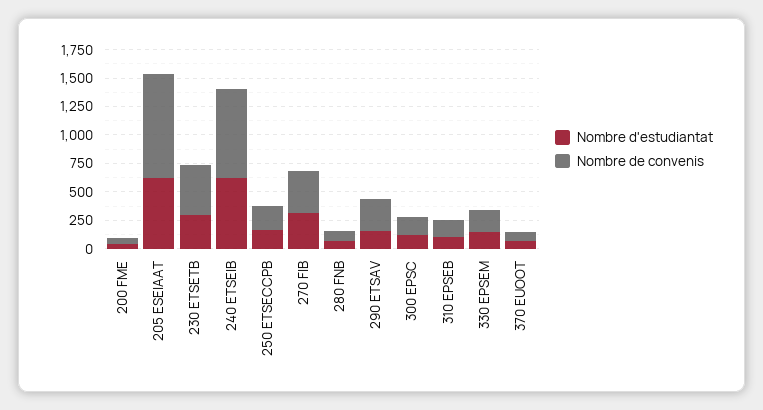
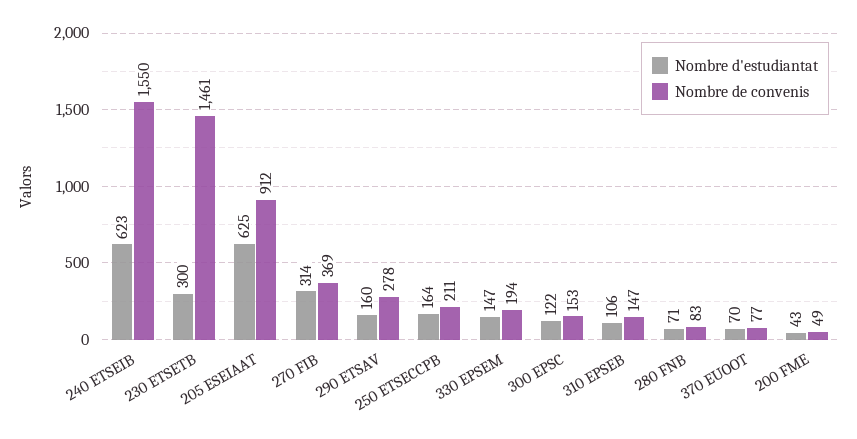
  {
    "Nombre d'estudiantat": {
      "200 FME": 43,
      "205 ESEIAAT": 625,
      "230 ETSETB": 300,
      "240 ETSEIB": 623,
      "250 ETSECCPB": 164,
      "270 FIB": 314,
      "280 FNB": 71,
      "290 ETSAV": 160,
      "300 EPSC": 122,
      "310 EPSEB": 106,
      "330 EPSEM": 147,
      "370 EUOOT": 70
    },
    "Nombre de convenis": {
      "200 FME": 49,
      "205 ESEIAAT": 912,
-     "230 ETSETB": 500,
+     "230 ETSETB": 1461,
-     "240 ETSEIB": 750,
+     "240 ETSEIB": 1550,
      "250 ETSECCPB": 211,
      "270 FIB": 369,
      "280 FNB": 83,
      "290 ETSAV": 278,
      "300 EPSC": 153,
      "310 EPSEB": 147,
      "330 EPSEM": 194,
      "370 EUOOT": 77
    }
  }

